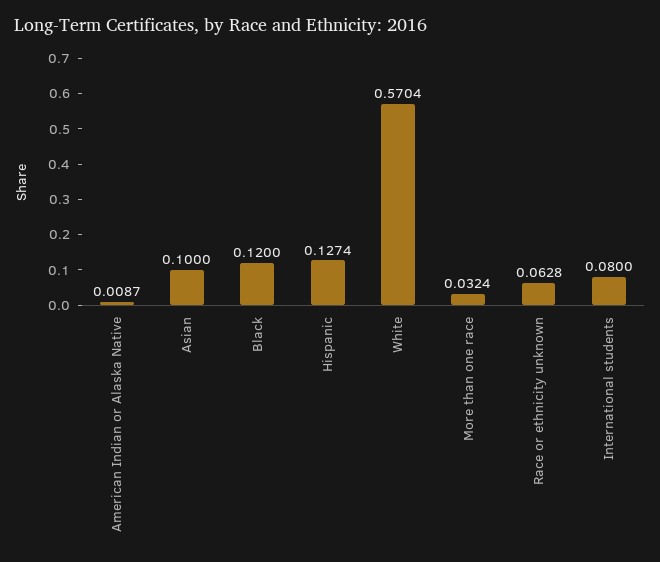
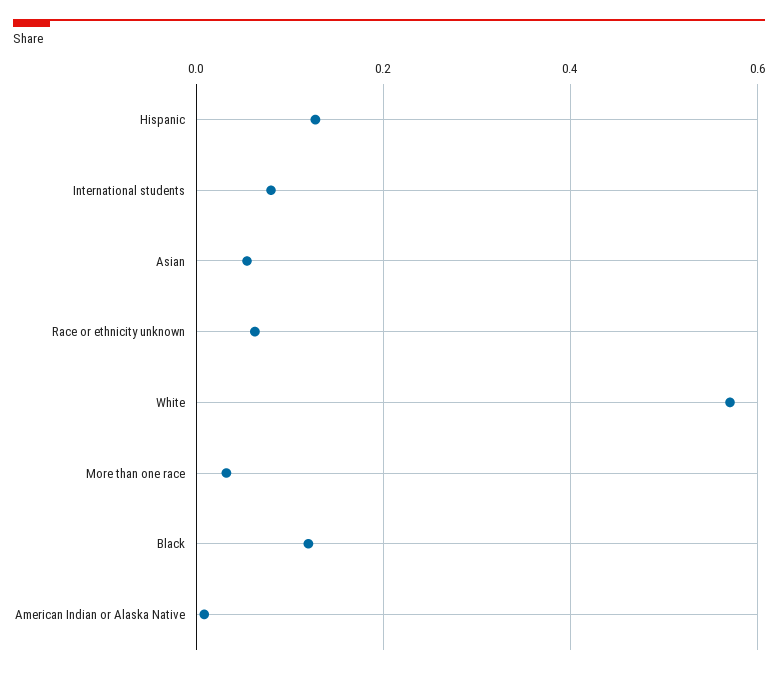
  {
    "American Indian or Alaska Native": 0.0087,
-   "Asian": 0.1,
+   "Asian": 0.06,
    "Black": 0.12,
    "Hispanic": 0.1274,
    "White": 0.5704,
    "More than one race": 0.0324,
    "Race or ethnicity unknown": 0.0628,
    "International students": 0.08
  }

